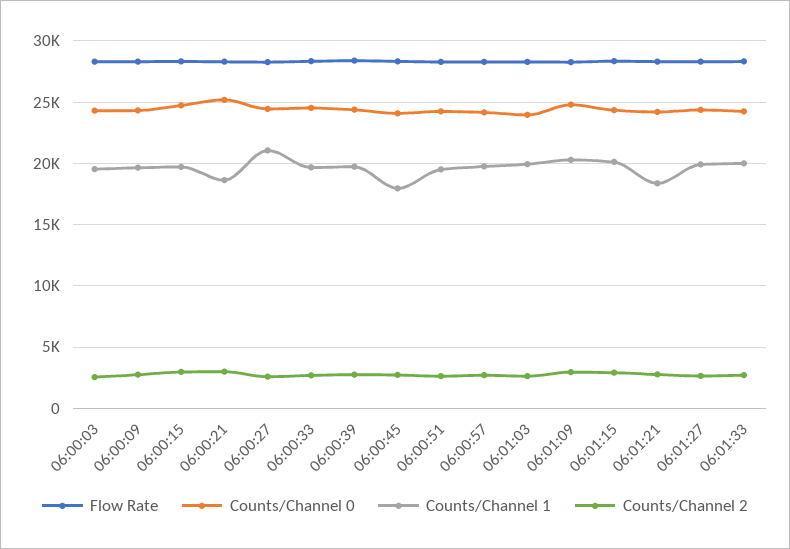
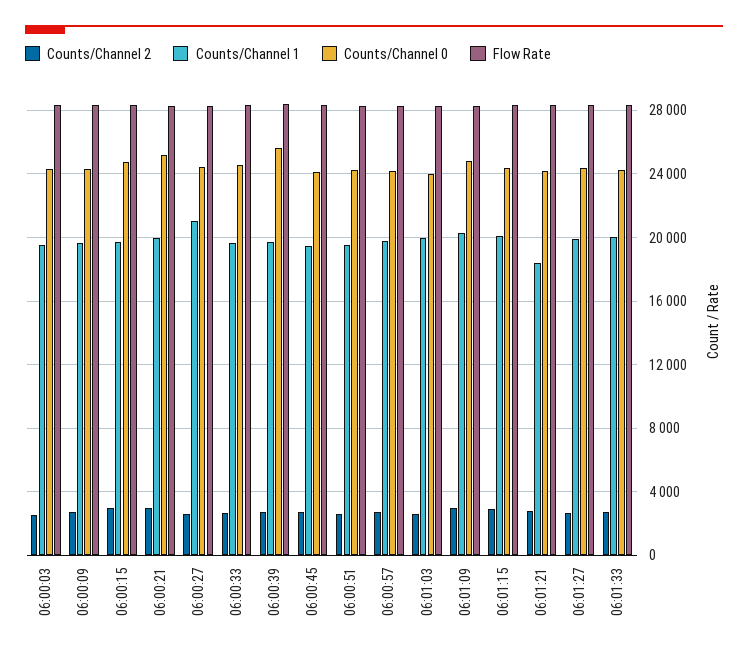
  {
    "Flow Rate": {
      "06:00:03": 28500,
      "06:00:09": 28500,
      "06:00:15": 28500,
      "06:00:21": 28500,
      "06:00:27": 28500,
      "06:00:33": 28500,
      "06:00:39": 28500,
      "06:00:45": 28500,
      "06:00:51": 28500,
      "06:00:57": 28500,
      "06:01:03": 28500,
      "06:01:09": 28500,
      "06:01:15": 28500,
      "06:01:21": 28500,
      "06:01:27": 28500,
      "06:01:33": 28500
    },
    "Counts/Channel 0": {
      "06:00:03": 24500,
      "06:00:09": 24500,
      "06:00:15": 24500,
      "06:00:21": 25000,
      "06:00:27": 24500,
      "06:00:33": 24500,
-     "06:00:39": 24500,
+     "06:00:39": 25500,
      "06:00:45": 24000,
      "06:00:51": 24500,
      "06:00:57": 24000,
      "06:01:03": 24000,
      "06:01:09": 25000,
      "06:01:15": 24500,
      "06:01:21": 24000,
      "06:01:27": 24500,
      "06:01:33": 24000
    },
    "Counts/Channel 1": {
      "06:00:03": 19500,
      "06:00:09": 19500,
      "06:00:15": 19500,
-     "06:00:21": 18500,
+     "06:00:21": 20000,
      "06:00:27": 21000,
      "06:00:33": 19500,
      "06:00:39": 19500,
-     "06:00:45": 18000,
+     "06:00:45": 19500,
      "06:00:51": 19500,
      "06:00:57": 20000,
      "06:01:03": 20000,
      "06:01:09": 20500,
      "06:01:15": 20000,
      "06:01:21": 18500,
      "06:01:27": 20000,
      "06:01:33": 20000
    },
    "Counts/Channel 2": {
      "06:00:03": 2500,
      "06:00:09": 2500,
      "06:00:15": 3000,
      "06:00:21": 3000,
      "06:00:27": 2500,
      "06:00:33": 2500,
      "06:00:39": 3000,
      "06:00:45": 2500,
      "06:00:51": 2500,
      "06:00:57": 2500,
      "06:01:03": 2500,
      "06:01:09": 3000,
      "06:01:15": 3000,
      "06:01:21": 3000,
      "06:01:27": 2500,
      "06:01:33": 2500
    }
  }

